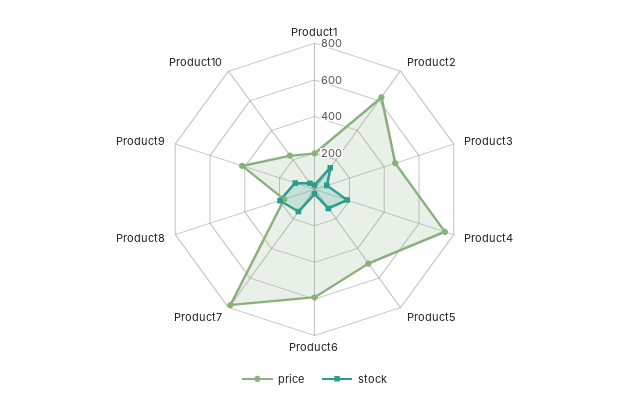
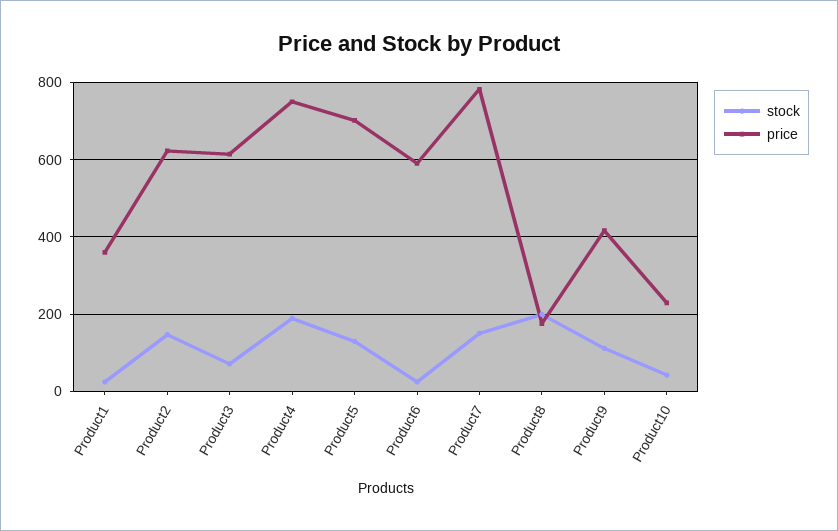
  {
    "price": {
-     "Product1": 200,
+     "Product1": 360,
      "Product2": 620,
-     "Product3": 450,
+     "Product3": 620,
      "Product4": 760,
-     "Product5": 500,
+     "Product5": 700,
      "Product6": 600,
      "Product7": 780,
      "Product8": 180,
      "Product9": 420,
      "Product10": 220
    },
    "stock": {
      "Product1": 20,
      "Product2": 140,
      "Product3": 80,
      "Product4": 180,
      "Product5": 120,
      "Product6": 20,
      "Product7": 160,
      "Product8": 200,
      "Product9": 120,
      "Product10": 40
    }
  }

